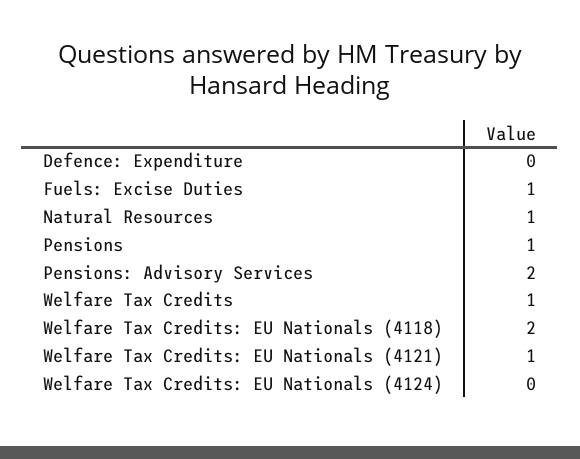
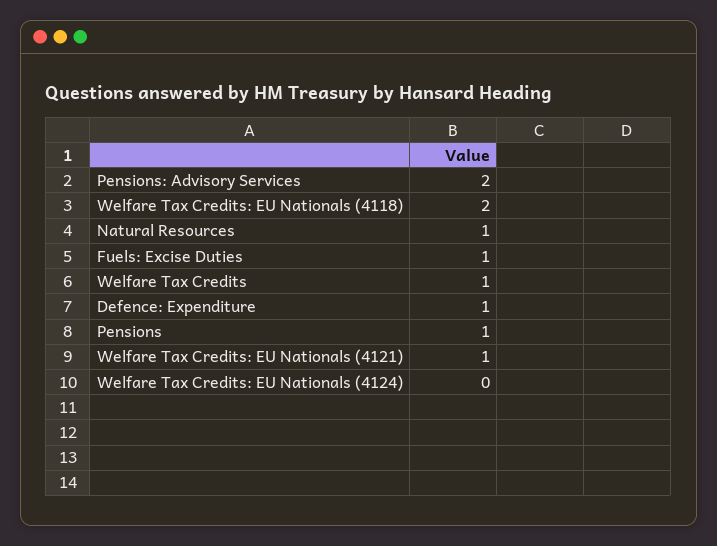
  {
-   "Defence: Expenditure": 0,
+   "Defence: Expenditure": 1,
    "Fuels: Excise Duties": 1,
    "Natural Resources": 1,
    "Pensions": 1,
    "Pensions: Advisory Services": 2,
    "Welfare Tax Credits": 1,
    "Welfare Tax Credits: EU Nationals (4118)": 2,
    "Welfare Tax Credits: EU Nationals (4121)": 1,
    "Welfare Tax Credits: EU Nationals (4124)": 0
  }

